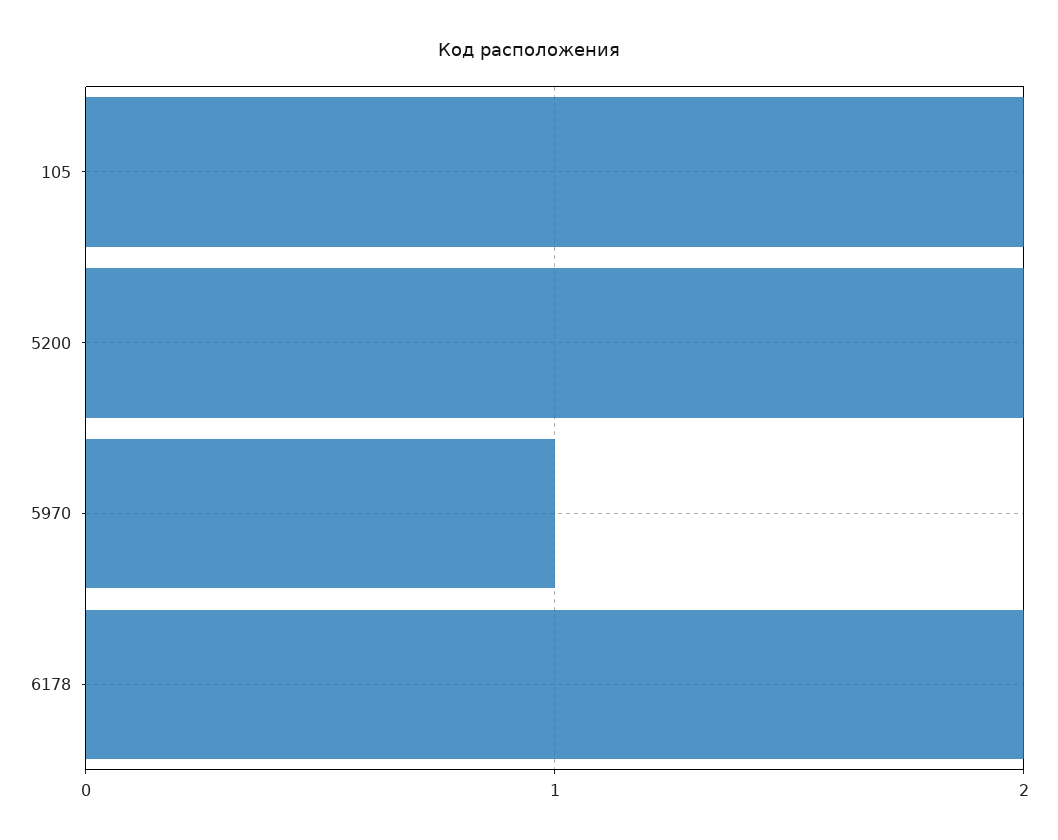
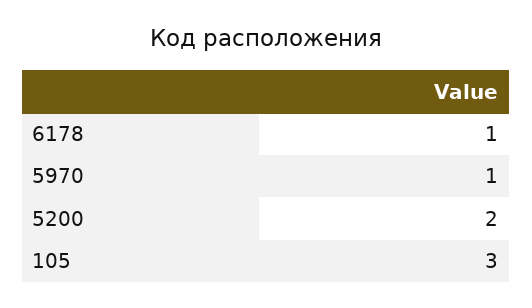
  {
-   "105": 2,
+   "105": 3,
    "5200": 2,
    "5970": 1,
-   "6178": 2
+   "6178": 1
  }

